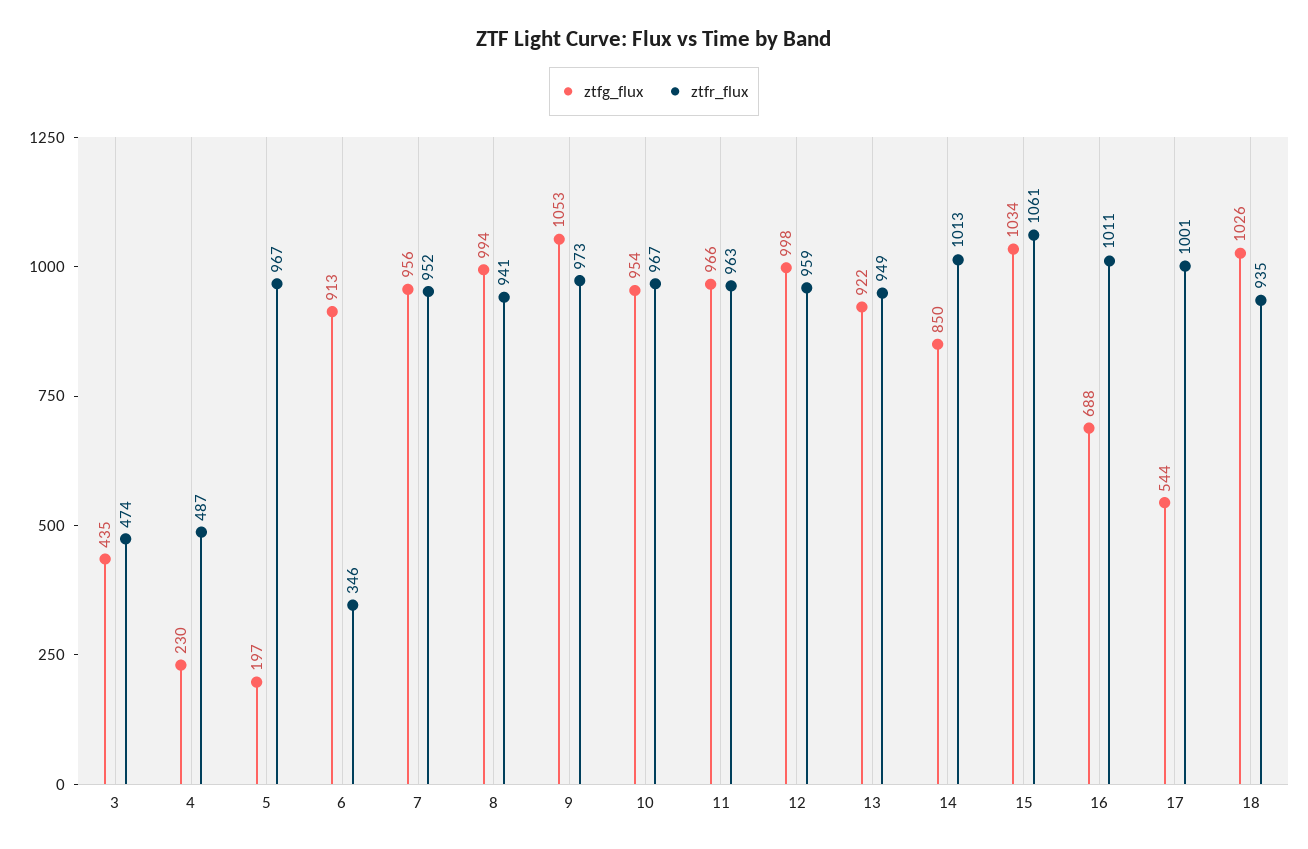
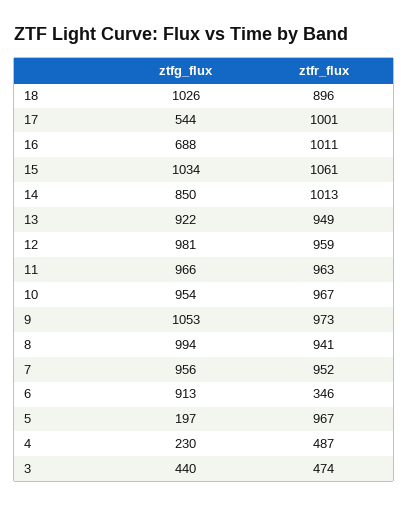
  {
    "ztfg_flux": {
-     "3": 435,
+     "3": 440,
      "4": 230,
      "5": 197,
      "6": 913,
      "7": 956,
      "8": 994,
      "9": 1053,
      "10": 954,
      "11": 966,
-     "12": 998,
+     "12": 981,
      "13": 922,
      "14": 850,
      "15": 1034,
      "16": 688,
      "17": 544,
      "18": 1026
    },
    "ztfr_flux": {
      "3": 474,
      "4": 487,
      "5": 967,
      "6": 346,
      "7": 952,
      "8": 941,
      "9": 973,
      "10": 967,
      "11": 963,
      "12": 959,
      "13": 949,
      "14": 1013,
      "15": 1061,
      "16": 1011,
      "17": 1001,
-     "18": 935
+     "18": 896
    }
  }

